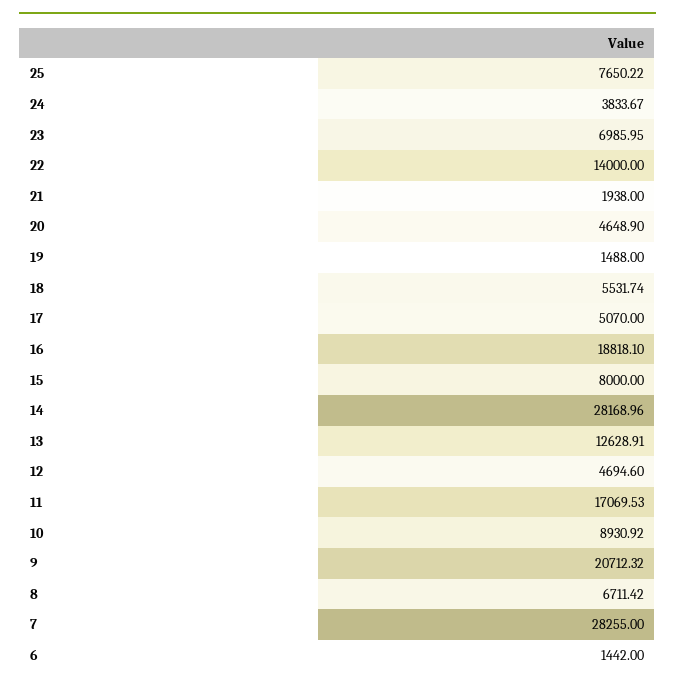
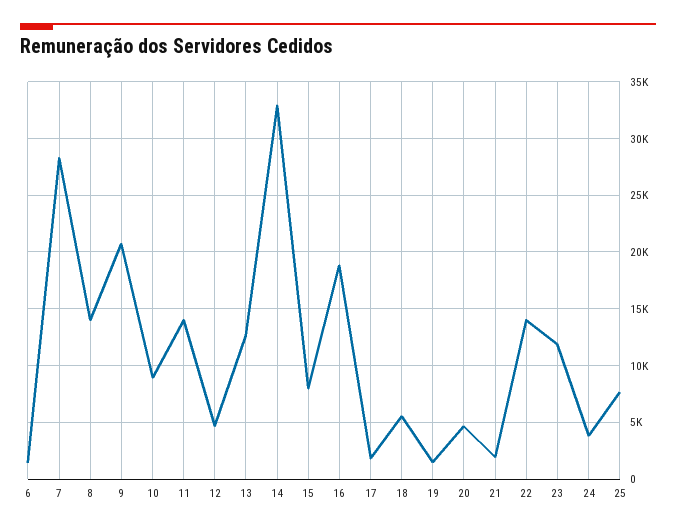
  {
    "25": 7650.22,
    "24": 3833.67,
-   "23": 6985.95,
+   "23": 12000,
    "22": 14000,
    "21": 1938,
    "20": 4648.9,
    "19": 1488,
    "18": 5531.74,
-   "17": 5070,
+   "17": 2000,
    "16": 18818.1,
    "15": 8000,
-   "14": 28168.96,
+   "14": 33000,
    "13": 12628.91,
    "12": 4694.6,
-   "11": 17069.53,
+   "11": 14000,
    "10": 8930.92,
    "9": 20712.32,
-   "8": 6711.42,
+   "8": 14000,
    "7": 28255,
    "6": 1442
  }

